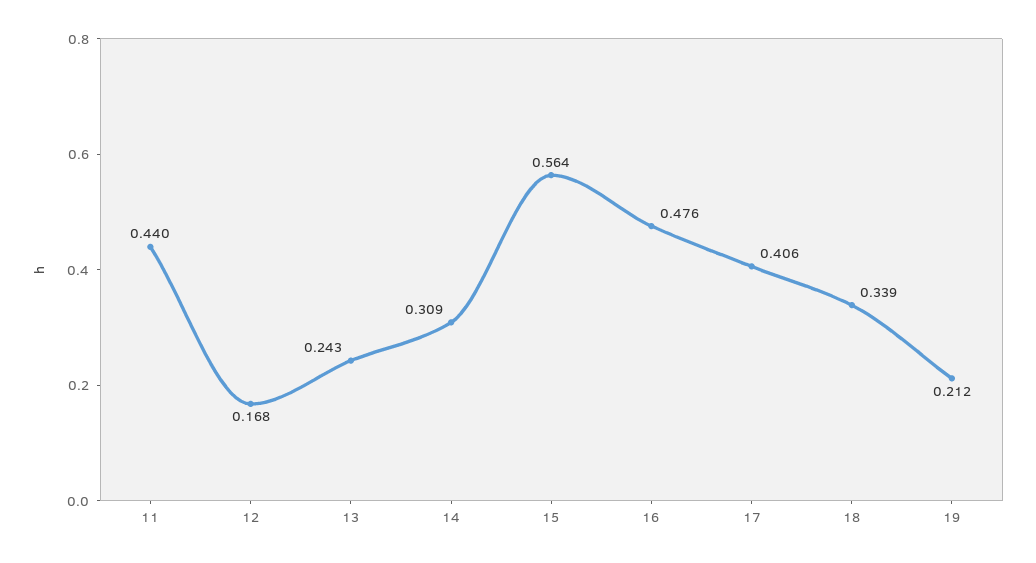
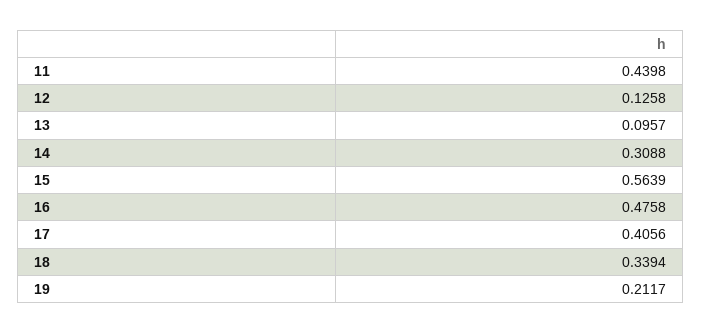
  {
    "11": 0.4398,
-   "12": 0.168,
+   "12": 0.1258,
-   "13": 0.243,
+   "13": 0.0957,
    "14": 0.3088,
    "15": 0.5639,
    "16": 0.4758,
    "17": 0.4056,
    "18": 0.3394,
    "19": 0.2117
  }

